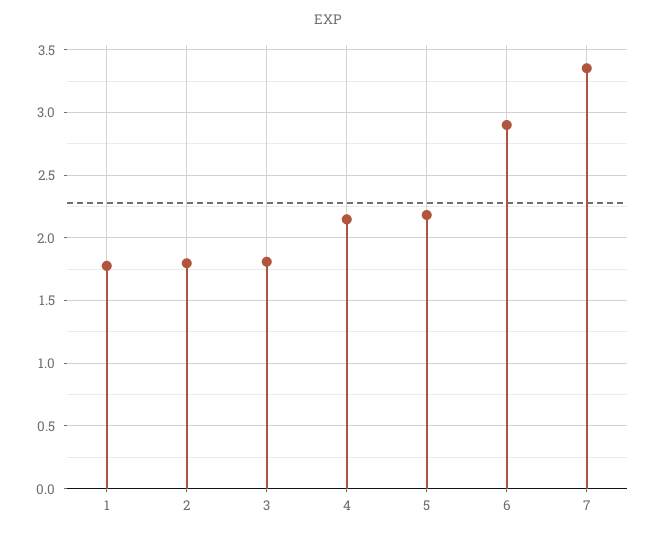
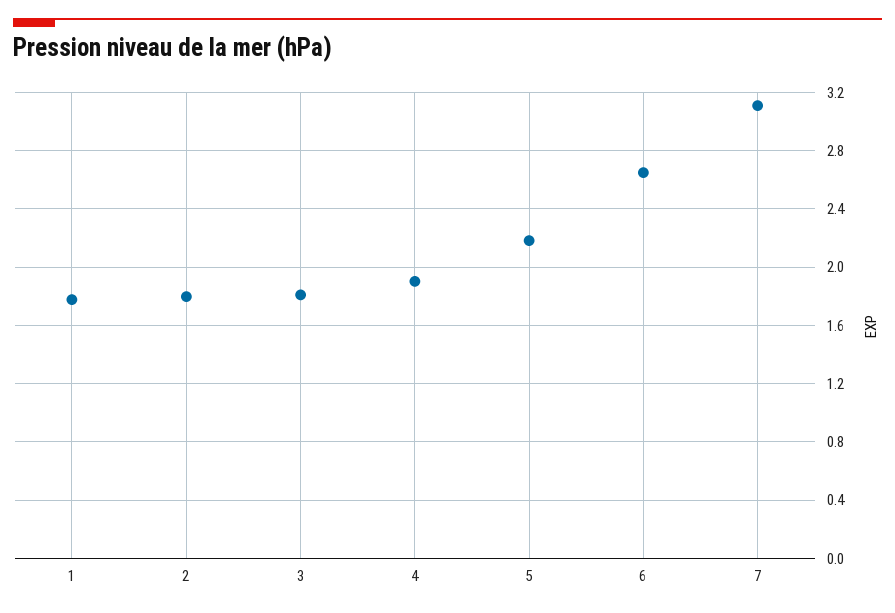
  {
    "1": 1.8,
    "2": 1.8,
    "3": 1.8,
-   "4": 2.15,
+   "4": 1.9,
    "5": 2.2,
-   "6": 2.9,
+   "6": 2.65,
-   "7": 3.35
+   "7": 3.1
  }

